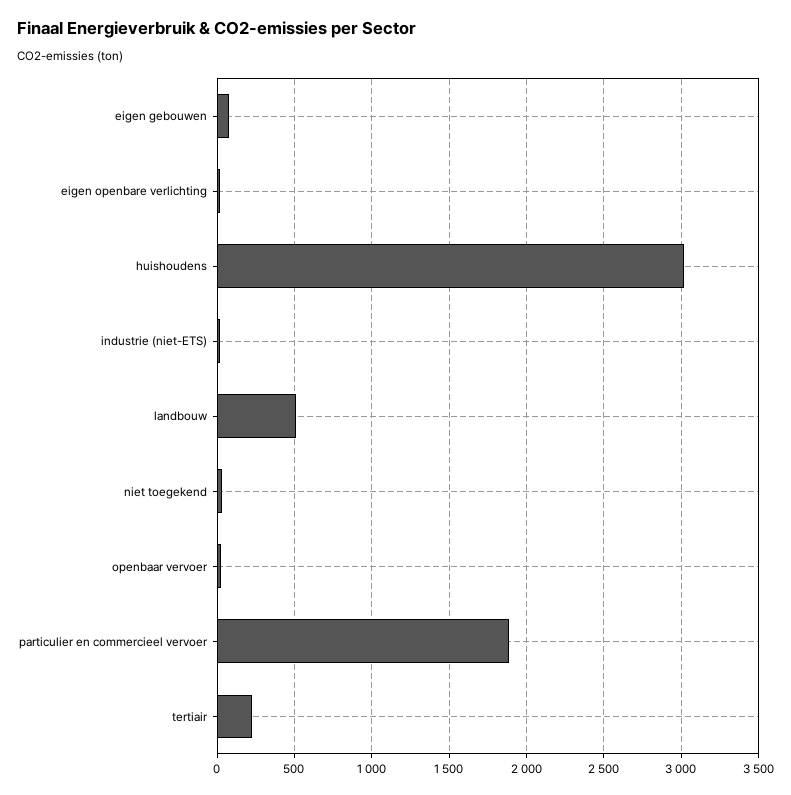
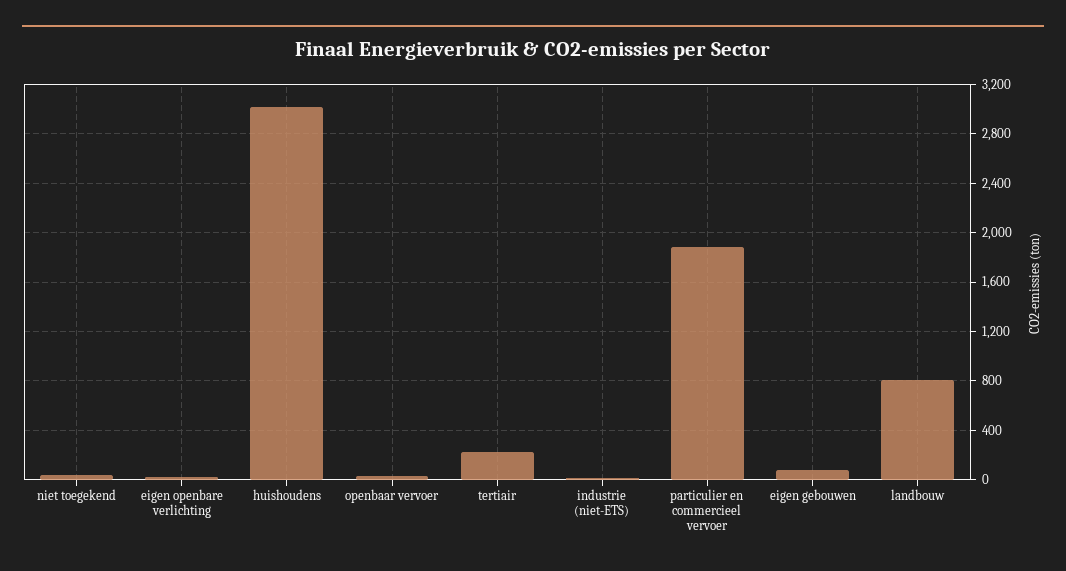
  {
    "eigen gebouwen": 100,
    "eigen openbare verlichting": 0,
    "huishoudens": 3000,
    "industrie (niet-ETS)": 0,
-   "landbouw": 500,
+   "landbouw": 800,
    "niet toegekend": 50,
    "openbaar vervoer": 50,
    "particulier en commercieel vervoer": 1900,
    "tertiair": 250
  }

